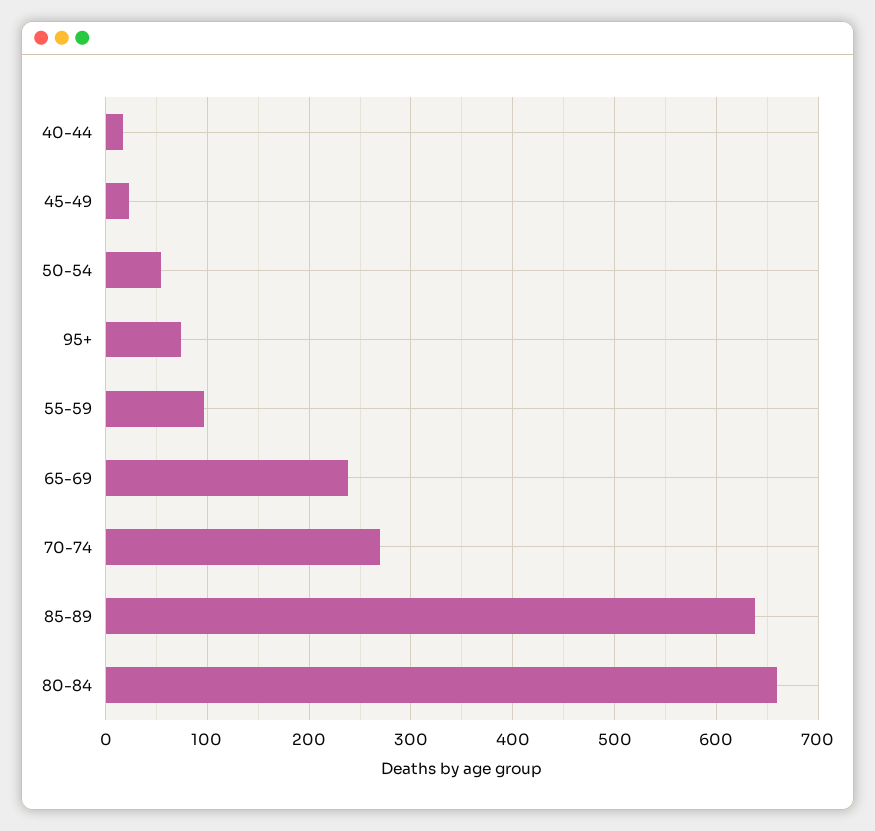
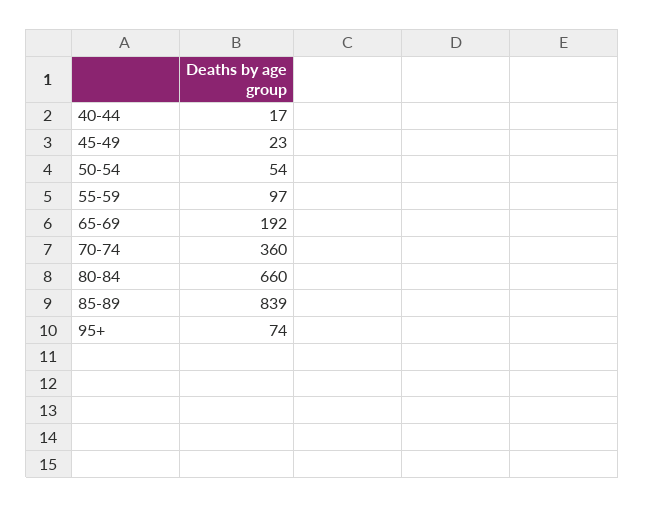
  {
    "40-44": 17,
    "45-49": 23,
    "50-54": 54,
    "95+": 74,
    "55-59": 97,
-   "65-69": 240,
+   "65-69": 192,
-   "70-74": 270,
+   "70-74": 360,
-   "85-89": 640,
+   "85-89": 839,
    "80-84": 660
  }

